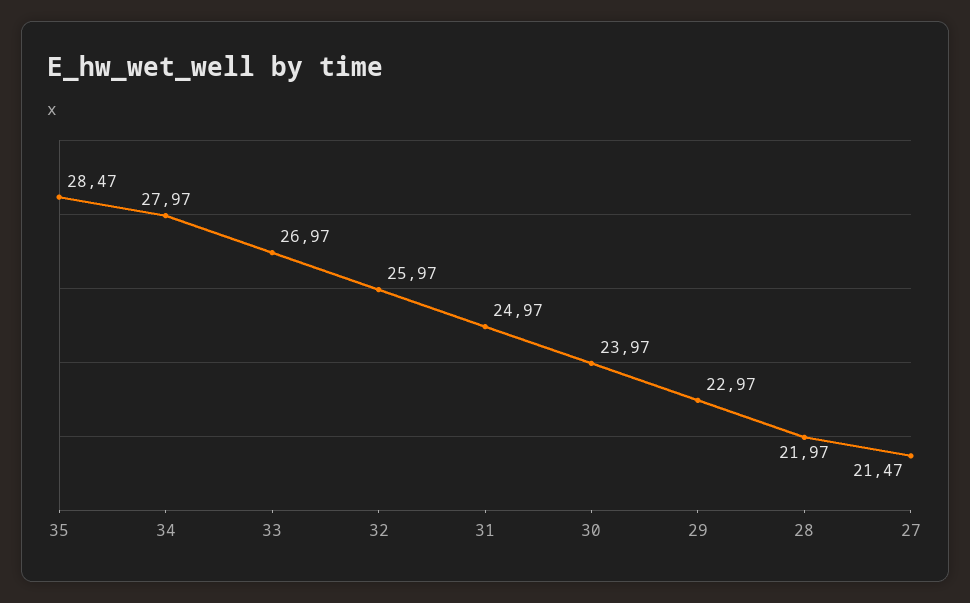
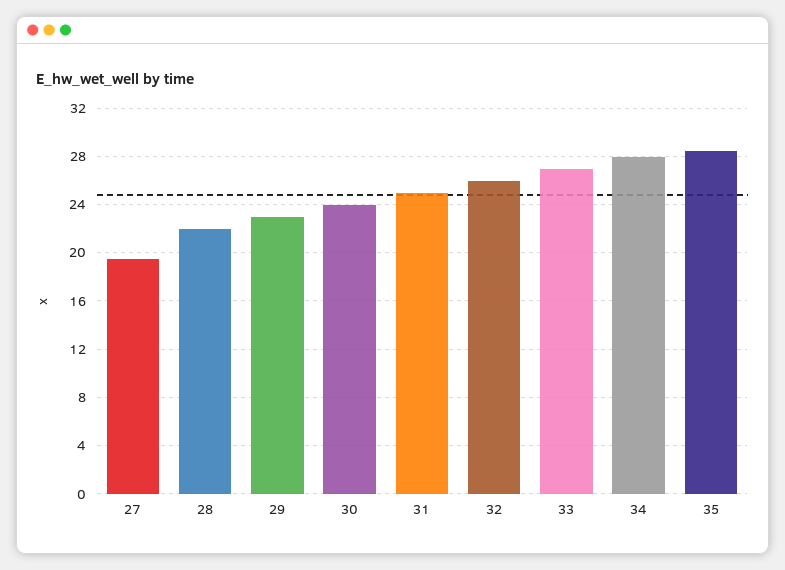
  {
    "35": 28.47,
    "34": 27.97,
    "33": 26.97,
    "32": 25.97,
    "31": 24.97,
    "30": 23.97,
    "29": 22.97,
    "28": 21.97,
-   "27": 21.47
+   "27": 19.5
  }

